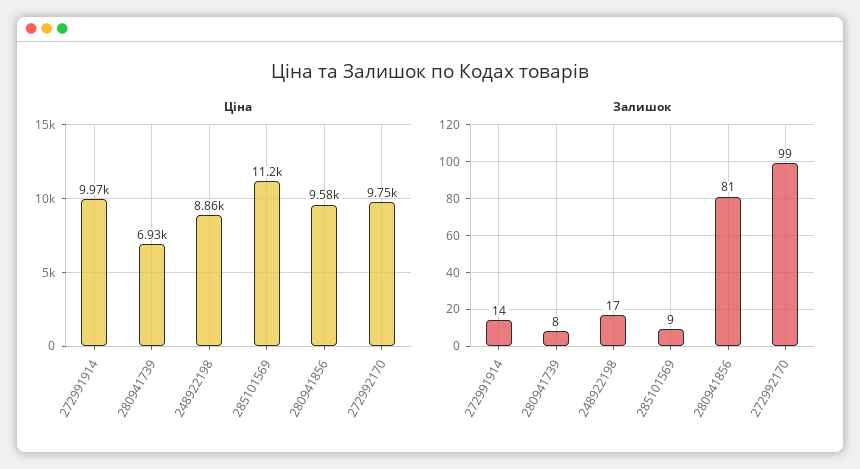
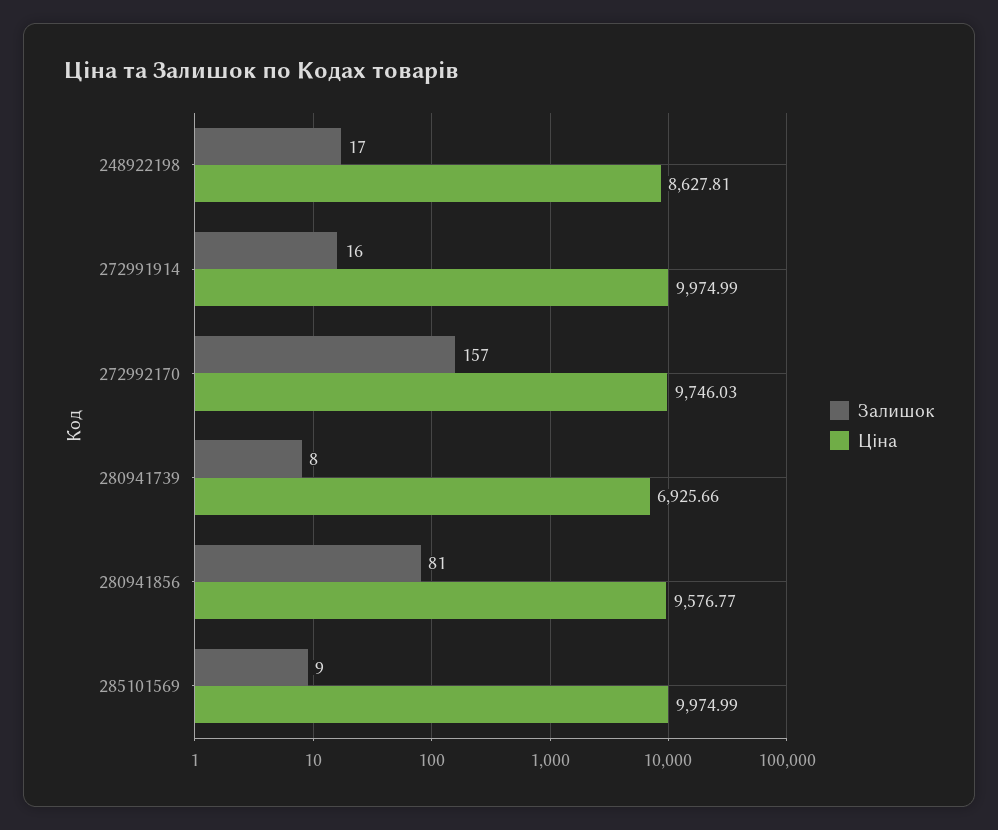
  {
    "Ціна": {
      "272991914": 9974.99,
      "280941739": 6925.66,
-     "248922198": 8860,
+     "248922198": 8627.81,
-     "285101569": 11200,
+     "285101569": 9974.99,
      "280941856": 9576.77,
      "272992170": 9746.03
    },
    "Залишок": {
-     "272991914": 14,
+     "272991914": 16,
      "280941739": 8,
      "248922198": 17,
      "285101569": 9,
      "280941856": 81,
-     "272992170": 99
+     "272992170": 157
    }
  }

